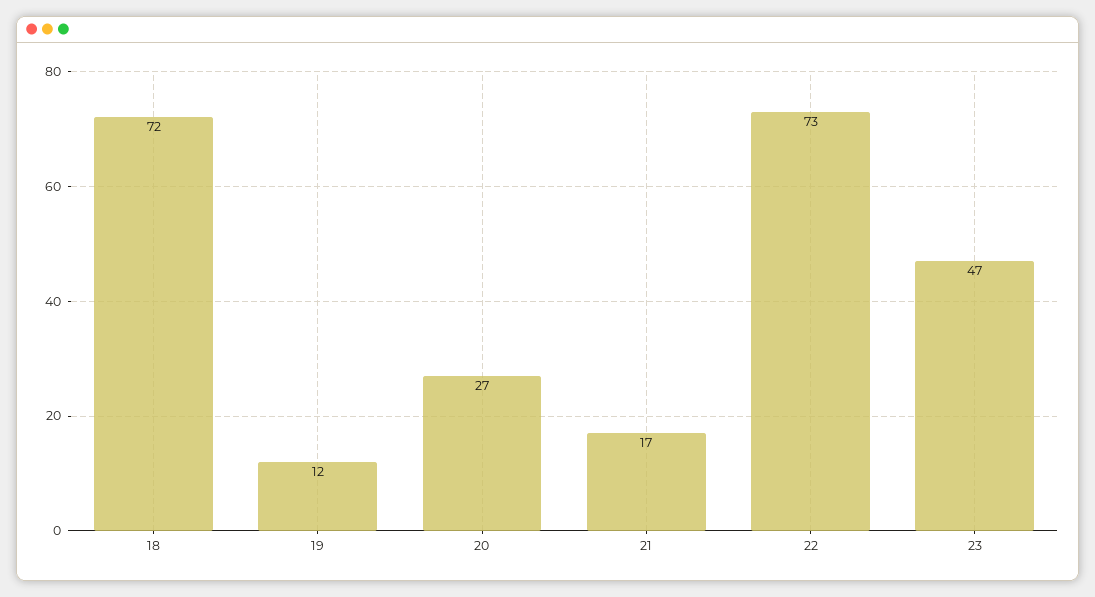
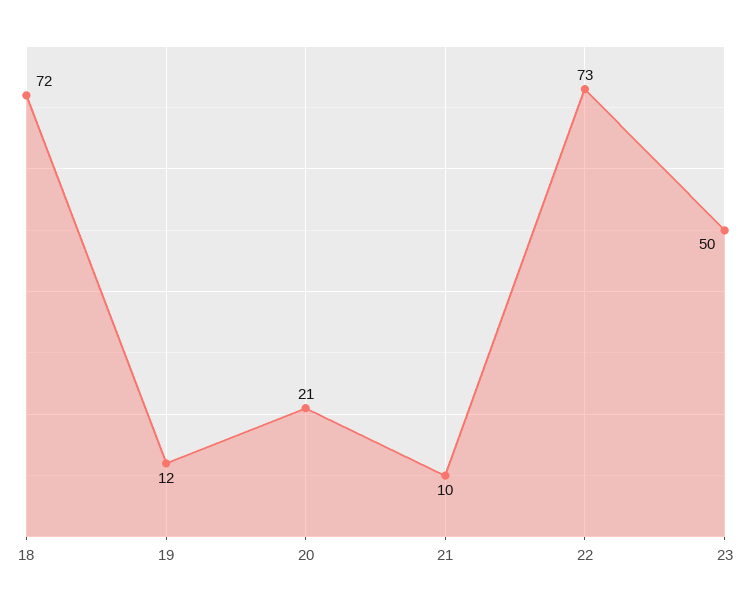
  {
    "18": 72,
    "19": 12,
-   "20": 27,
+   "20": 21,
-   "21": 17,
+   "21": 10,
    "22": 73,
-   "23": 47
+   "23": 50
  }

